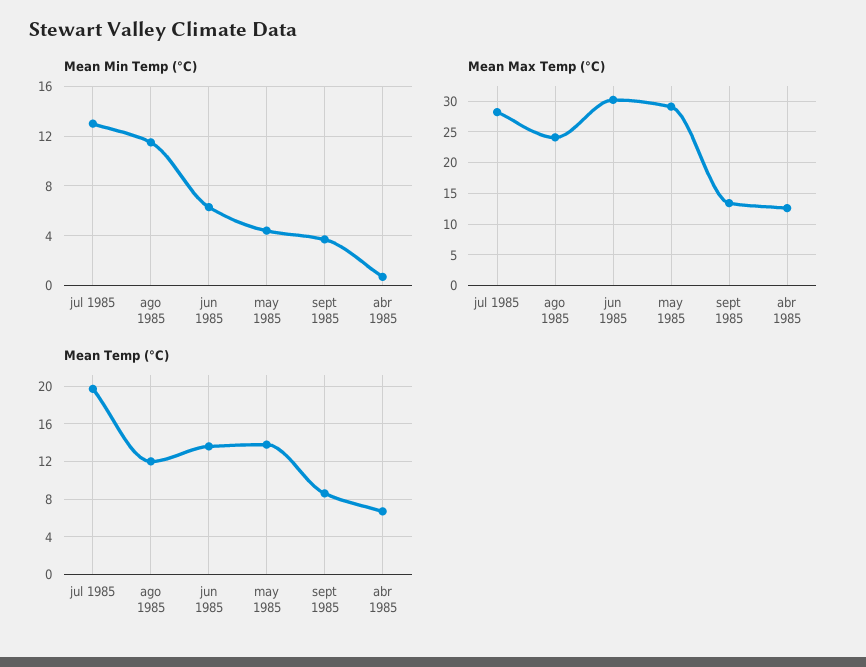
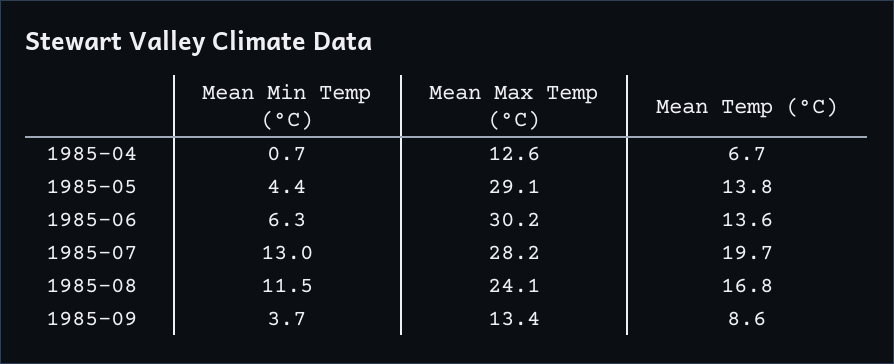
  {
    "Mean Min Temp (°C)": {
      "jul 1985": 13,
      "ago 1985": 11.5,
      "jun 1985": 6.3,
      "may 1985": 4.4,
      "sept 1985": 3.7,
      "abr 1985": 0.7
    },
    "Mean Max Temp (°C)": {
      "jul 1985": 28.2,
      "ago 1985": 24.1,
      "jun 1985": 30.2,
      "may 1985": 29.1,
      "sept 1985": 13.4,
      "abr 1985": 12.6
    },
    "Mean Temp (°C)": {
      "jul 1985": 19.7,
-     "ago 1985": 12,
+     "ago 1985": 16.8,
      "jun 1985": 13.6,
      "may 1985": 13.8,
      "sept 1985": 8.6,
      "abr 1985": 6.7
    }
  }

